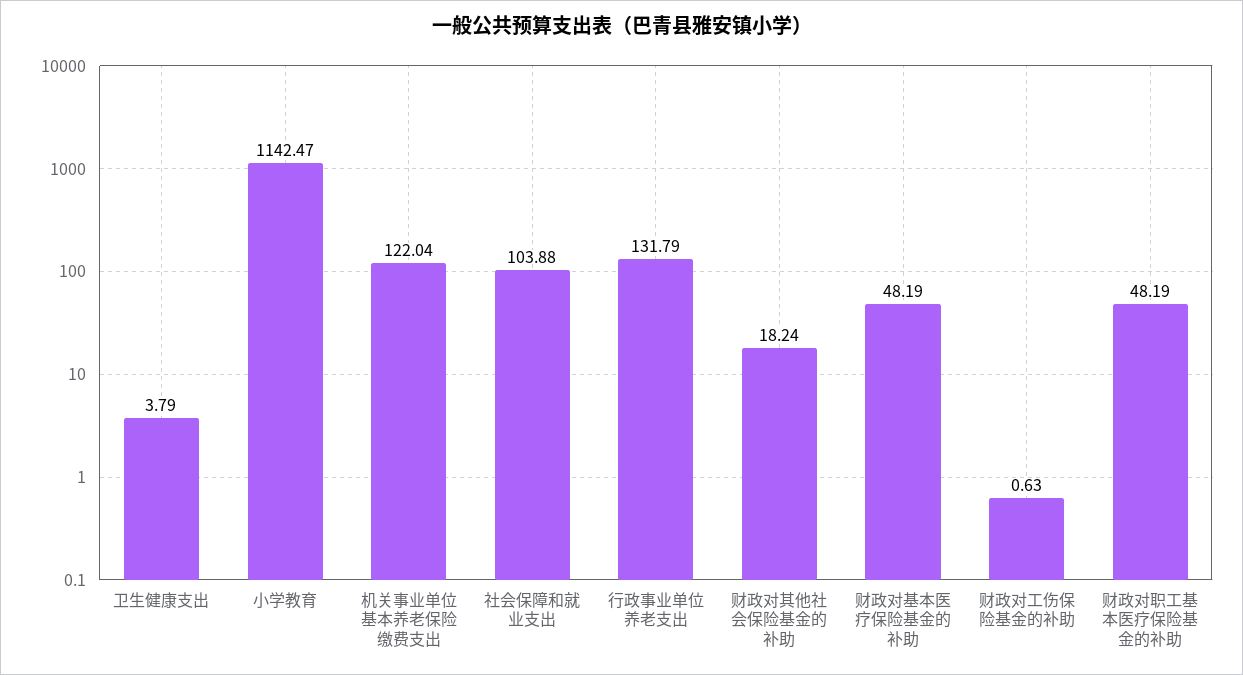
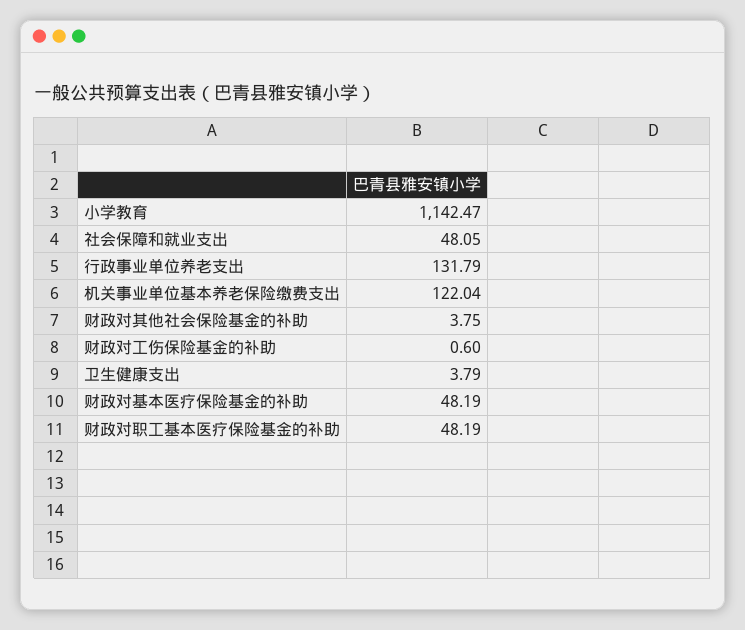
  {
    "卫生健康支出": 3.79,
    "小学教育": 1142.47,
    "机关事业单位基本养老保险缴费支出": 122.04,
-   "社会保障和就业支出": 103.88,
+   "社会保障和就业支出": 48.05,
    "行政事业单位养老支出": 131.79,
-   "财政对其他社会保险基金的补助": 18.24,
+   "财政对其他社会保险基金的补助": 3.75,
    "财政对基本医疗保险基金的补助": 48.19,
-   "财政对工伤保险基金的补助": 0.63,
+   "财政对工伤保险基金的补助": 0.6,
    "财政对职工基本医疗保险基金的补助": 48.19
  }

